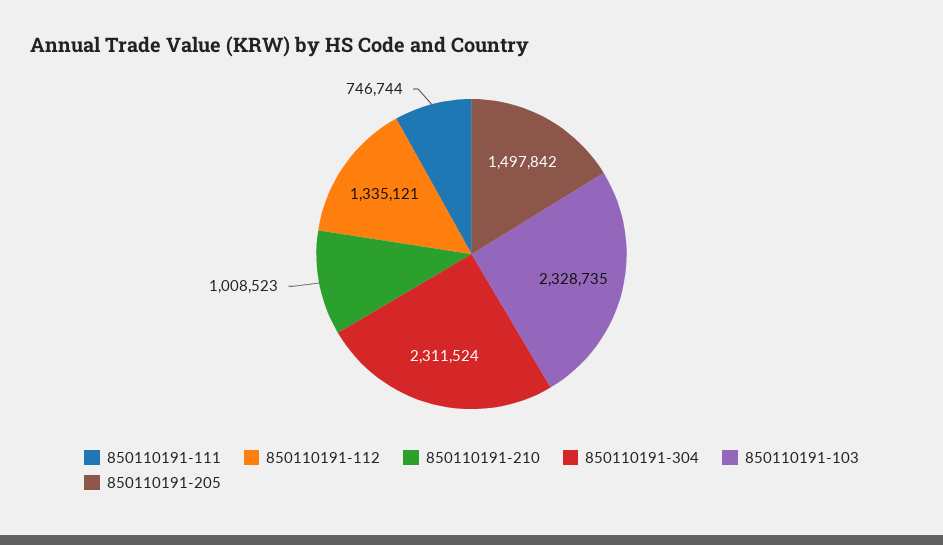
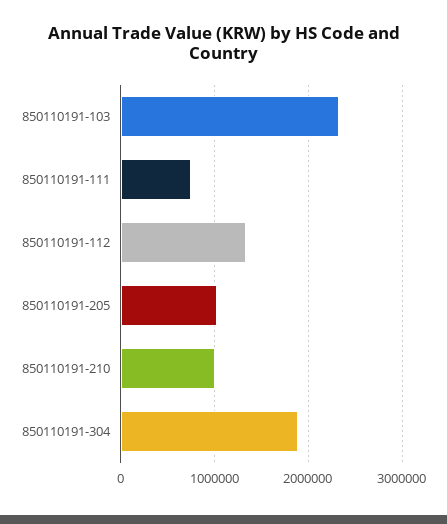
  {
    "850110191-111": 746744,
    "850110191-112": 1335121,
    "850110191-210": 1008523,
-   "850110191-304": 2311524,
+   "850110191-304": 1900000,
    "850110191-103": 2328735,
-   "850110191-205": 1497842
+   "850110191-205": 1000000
  }

